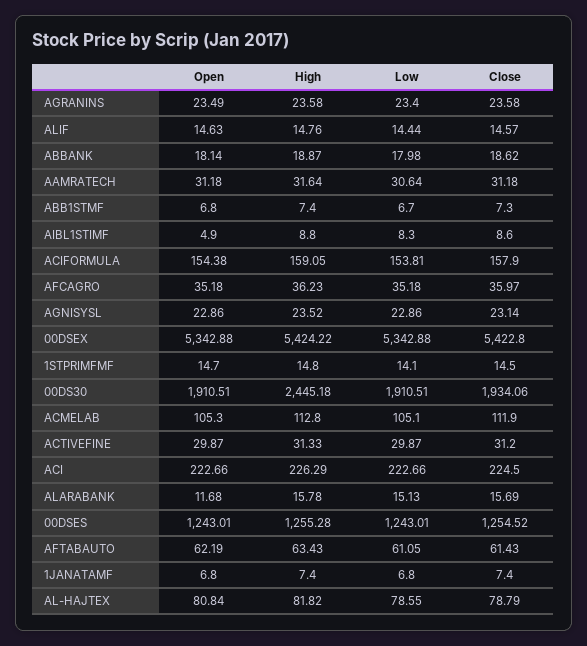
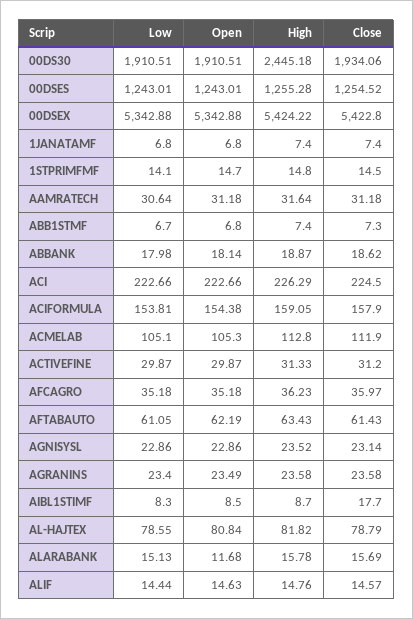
  {
    "Open": {
      "AGRANINS": 23.49,
      "ALIF": 14.63,
      "ABBANK": 18.14,
      "AAMRATECH": 31.18,
      "ABB1STMF": 6.8,
-     "AIBL1STIMF": 4.9,
+     "AIBL1STIMF": 8.5,
      "ACIFORMULA": 154.38,
      "AFCAGRO": 35.18,
      "AGNISYSL": 22.86,
      "00DSEX": 5342.88,
      "1STPRIMFMF": 14.7,
      "00DS30": 1910.51,
      "ACMELAB": 105.3,
      "ACTIVEFINE": 29.87,
      "ACI": 222.66,
      "ALARABANK": 11.68,
      "00DSES": 1243.01,
      "AFTABAUTO": 62.19,
      "1JANATAMF": 6.8,
      "AL-HAJTEX": 80.84
    },
    "High": {
      "AGRANINS": 23.58,
      "ALIF": 14.76,
      "ABBANK": 18.87,
      "AAMRATECH": 31.64,
      "ABB1STMF": 7.4,
-     "AIBL1STIMF": 8.8,
+     "AIBL1STIMF": 8.7,
      "ACIFORMULA": 159.05,
      "AFCAGRO": 36.23,
      "AGNISYSL": 23.52,
      "00DSEX": 5424.22,
      "1STPRIMFMF": 14.8,
      "00DS30": 2445.18,
      "ACMELAB": 112.8,
      "ACTIVEFINE": 31.33,
      "ACI": 226.29,
      "ALARABANK": 15.78,
      "00DSES": 1255.28,
      "AFTABAUTO": 63.43,
      "1JANATAMF": 7.4,
      "AL-HAJTEX": 81.82
    },
    "Low": {
      "AGRANINS": 23.4,
      "ALIF": 14.44,
      "ABBANK": 17.98,
      "AAMRATECH": 30.64,
      "ABB1STMF": 6.7,
      "AIBL1STIMF": 8.3,
      "ACIFORMULA": 153.81,
      "AFCAGRO": 35.18,
      "AGNISYSL": 22.86,
      "00DSEX": 5342.88,
      "1STPRIMFMF": 14.1,
      "00DS30": 1910.51,
      "ACMELAB": 105.1,
      "ACTIVEFINE": 29.87,
      "ACI": 222.66,
      "ALARABANK": 15.13,
      "00DSES": 1243.01,
      "AFTABAUTO": 61.05,
      "1JANATAMF": 6.8,
      "AL-HAJTEX": 78.55
    },
    "Close": {
      "AGRANINS": 23.58,
      "ALIF": 14.57,
      "ABBANK": 18.62,
      "AAMRATECH": 31.18,
      "ABB1STMF": 7.3,
-     "AIBL1STIMF": 8.6,
+     "AIBL1STIMF": 17.7,
      "ACIFORMULA": 157.9,
      "AFCAGRO": 35.97,
      "AGNISYSL": 23.14,
      "00DSEX": 5422.8,
      "1STPRIMFMF": 14.5,
      "00DS30": 1934.06,
      "ACMELAB": 111.9,
      "ACTIVEFINE": 31.2,
      "ACI": 224.5,
      "ALARABANK": 15.69,
      "00DSES": 1254.52,
      "AFTABAUTO": 61.43,
      "1JANATAMF": 7.4,
      "AL-HAJTEX": 78.79
    }
  }

